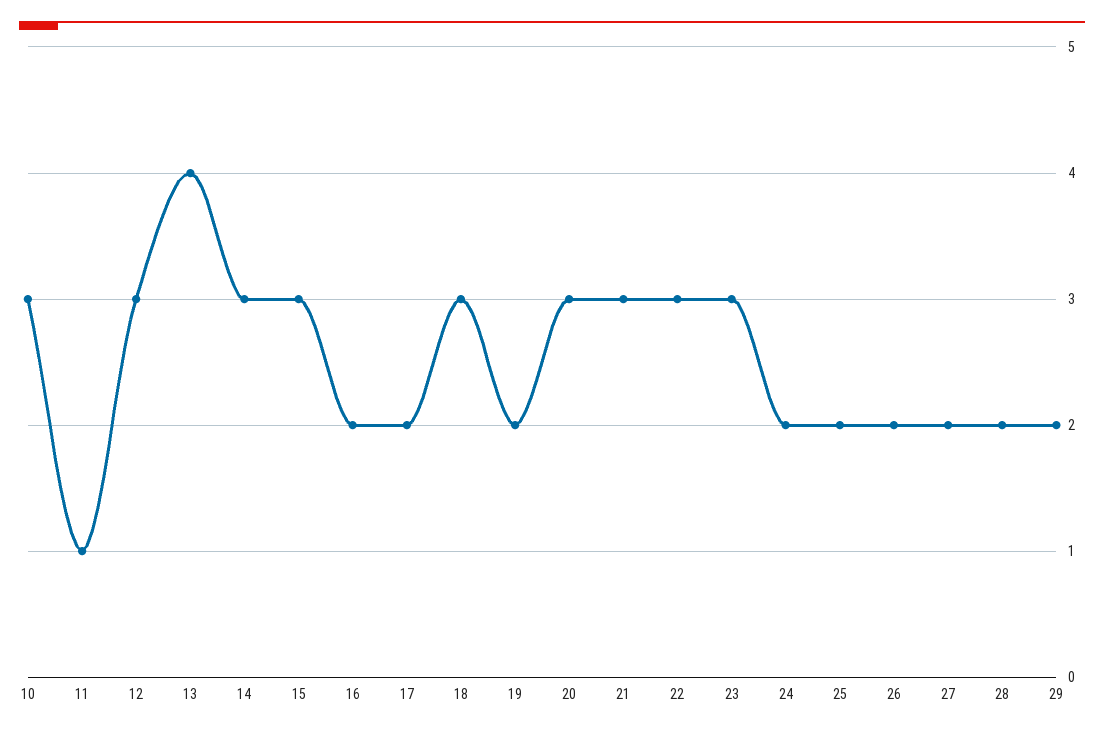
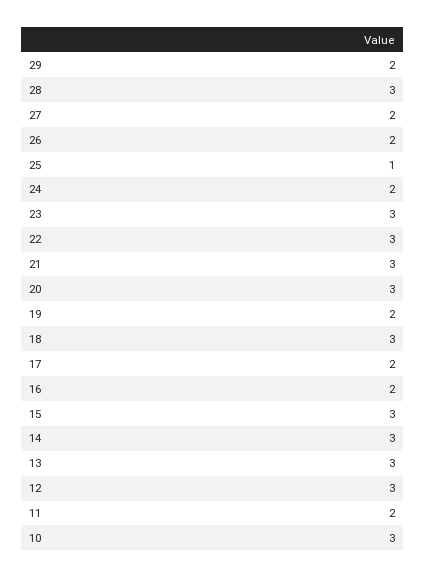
  {
    "10": 3,
-   "11": 1,
+   "11": 2,
    "12": 3,
-   "13": 4,
+   "13": 3,
    "14": 3,
    "15": 3,
    "16": 2,
    "17": 2,
    "18": 3,
    "19": 2,
    "20": 3,
    "21": 3,
    "22": 3,
    "23": 3,
    "24": 2,
-   "25": 2,
+   "25": 1,
    "26": 2,
    "27": 2,
-   "28": 2,
+   "28": 3,
    "29": 2
  }

